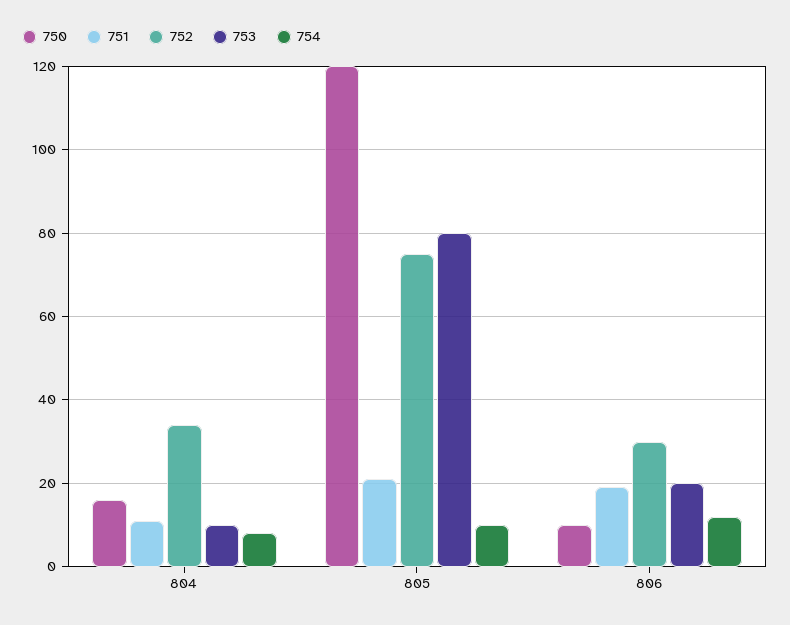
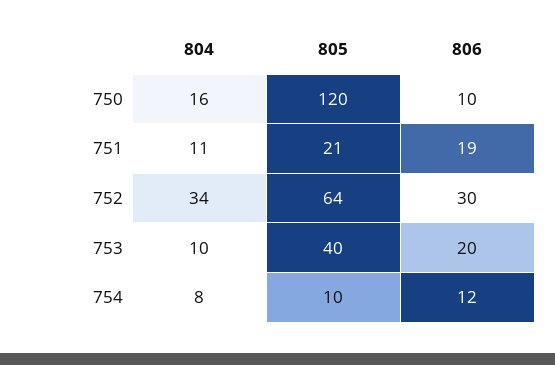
  {
    "750": {
      "804": 16,
      "805": 120,
      "806": 10
    },
    "751": {
      "804": 11,
      "805": 21,
      "806": 19
    },
    "752": {
      "804": 34,
-     "805": 75,
+     "805": 64,
      "806": 30
    },
    "753": {
      "804": 10,
-     "805": 80,
+     "805": 40,
      "806": 20
    },
    "754": {
      "804": 8,
      "805": 10,
      "806": 12
    }
  }

